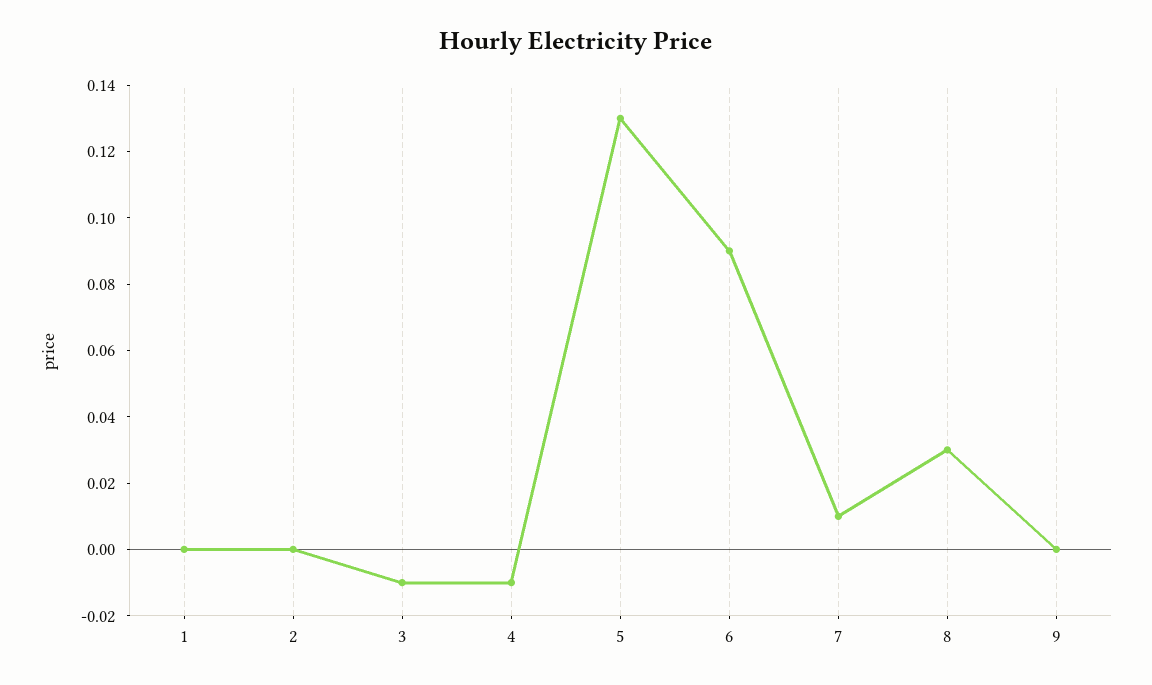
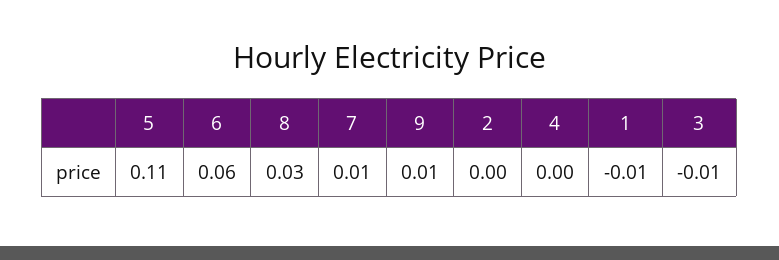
  {
-   "1": 0,
+   "1": -0.01,
    "2": 0,
    "3": -0.01,
-   "4": -0.01,
+   "4": 0,
-   "5": 0.13,
+   "5": 0.11,
-   "6": 0.09,
+   "6": 0.06,
    "7": 0.01,
    "8": 0.03,
-   "9": 0
+   "9": 0.01
  }

